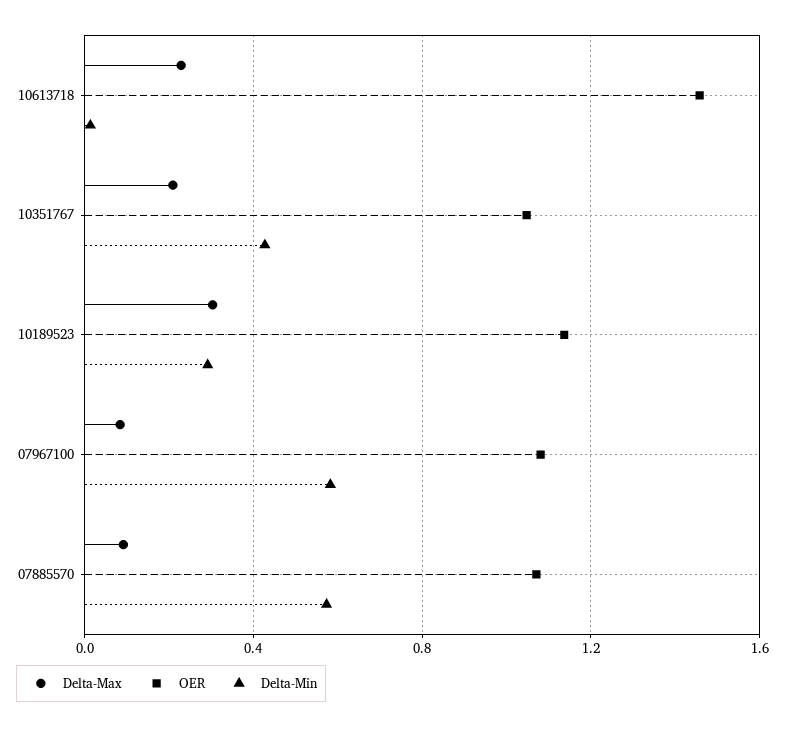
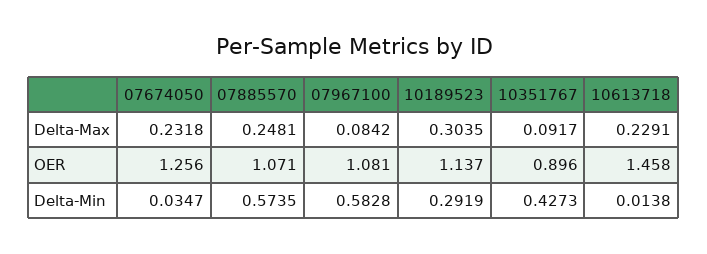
  {
    "Delta-Max": {
      "10613718": 0.2291,
-     "10351767": 0.2,
+     "10351767": 0.0917,
      "10189523": 0.3035,
      "07967100": 0.0842,
-     "07885570": 0.1
+     "07885570": 0.2481,
+     "07674050": 0.2318
    },
    "OER": {
      "10613718": 1.458,
-     "10351767": 1.05,
+     "10351767": 0.896,
      "10189523": 1.137,
      "07967100": 1.081,
-     "07885570": 1.071
+     "07885570": 1.071,
+     "07674050": 1.256
    },
    "Delta-Min": {
      "10613718": 0.0138,
      "10351767": 0.4273,
      "10189523": 0.2919,
      "07967100": 0.5828,
-     "07885570": 0.5735
+     "07885570": 0.5735,
+     "07674050": 0.0347
    }
  }

